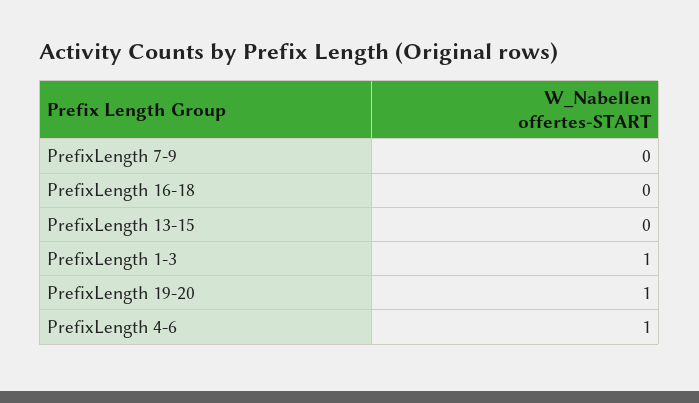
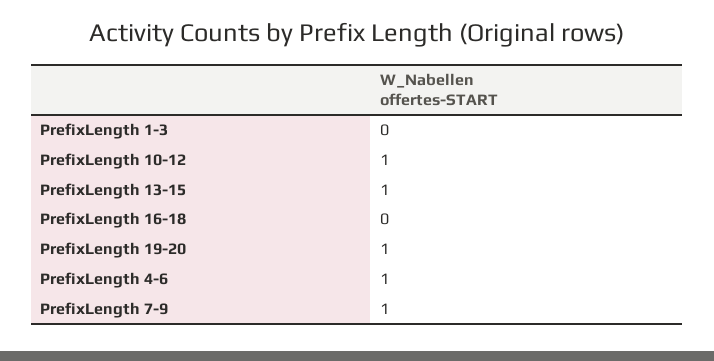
  {
-   "PrefixLength 7-9": 0,
+   "PrefixLength 7-9": 1,
    "PrefixLength 16-18": 0,
-   "PrefixLength 13-15": 0,
+   "PrefixLength 13-15": 1,
-   "PrefixLength 1-3": 1,
+   "PrefixLength 1-3": 0,
    "PrefixLength 19-20": 1,
-   "PrefixLength 4-6": 1
+   "PrefixLength 4-6": 1,
+   "PrefixLength 10-12": 1
  }

